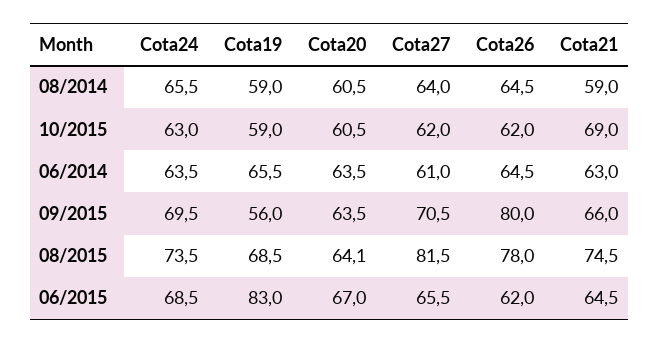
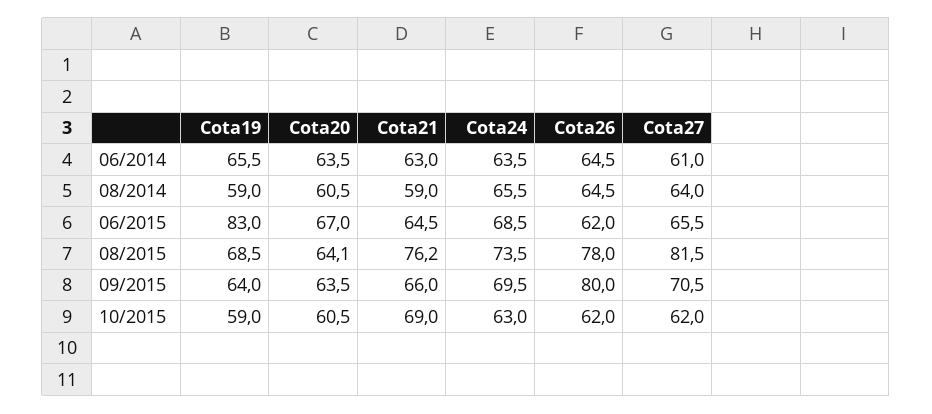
  {
    "Cota24": {
      "08/2014": 65.5,
      "10/2015": 63,
      "06/2014": 63.5,
      "09/2015": 69.5,
      "08/2015": 73.5,
      "06/2015": 68.5
    },
    "Cota19": {
      "08/2014": 59,
      "10/2015": 59,
      "06/2014": 65.5,
-     "09/2015": 56,
+     "09/2015": 64,
      "08/2015": 68.5,
      "06/2015": 83
    },
    "Cota20": {
      "08/2014": 60.5,
      "10/2015": 60.5,
      "06/2014": 63.5,
      "09/2015": 63.5,
      "08/2015": 64.1,
      "06/2015": 67
    },
    "Cota27": {
      "08/2014": 64,
      "10/2015": 62,
      "06/2014": 61,
      "09/2015": 70.5,
      "08/2015": 81.5,
      "06/2015": 65.5
    },
    "Cota26": {
      "08/2014": 64.5,
      "10/2015": 62,
      "06/2014": 64.5,
      "09/2015": 80,
      "08/2015": 78,
      "06/2015": 62
    },
    "Cota21": {
      "08/2014": 59,
      "10/2015": 69,
      "06/2014": 63,
      "09/2015": 66,
-     "08/2015": 74.5,
+     "08/2015": 76.2,
      "06/2015": 64.5
    }
  }

